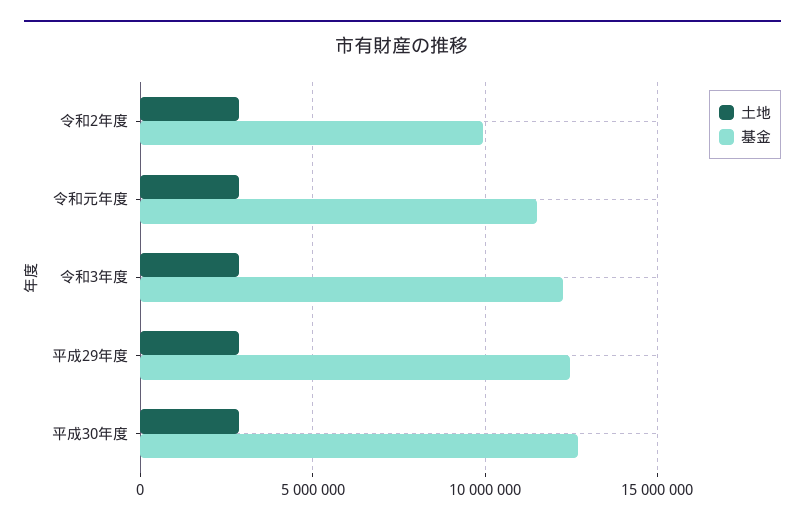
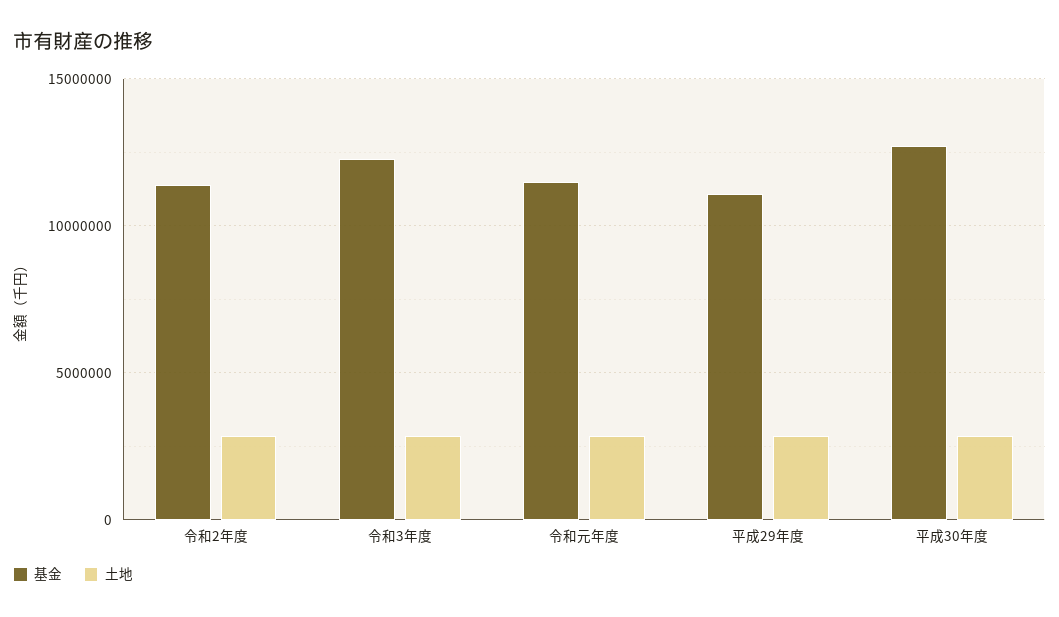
  {
    "土地": {
      "令和2年度": 3000000,
      "令和元年度": 3000000,
      "令和3年度": 3000000,
      "平成29年度": 3000000,
      "平成30年度": 3000000
    },
    "基金": {
-     "令和2年度": 10000000,
+     "令和2年度": 11500000,
      "令和元年度": 11500000,
      "令和3年度": 12500000,
-     "平成29年度": 12500000,
+     "平成29年度": 11000000,
      "平成30年度": 12500000
    }
  }

